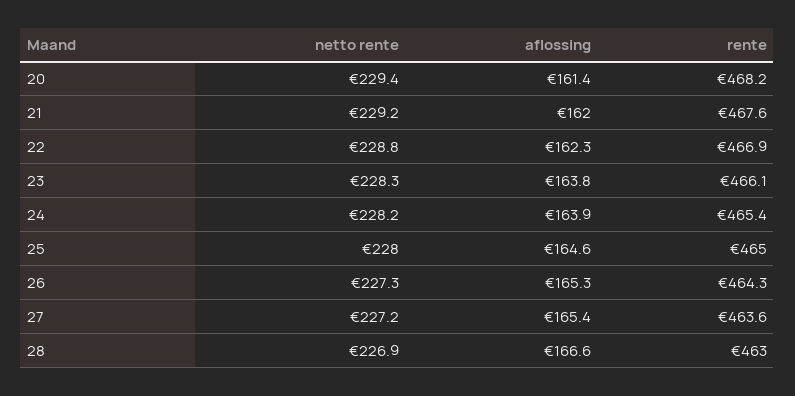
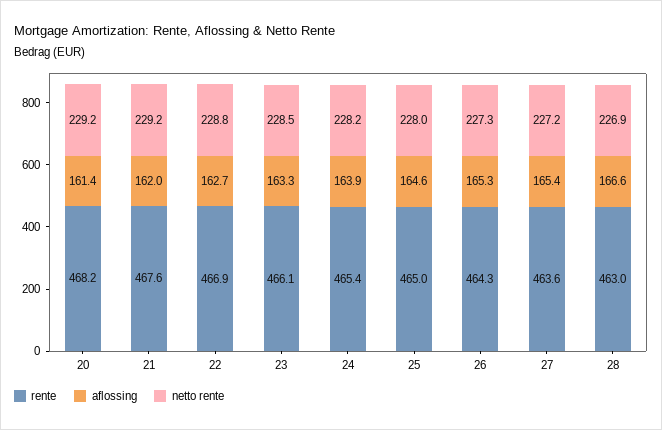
  {
    "netto rente": {
-     "20": 229.4,
+     "20": 229.2,
      "21": 229.2,
      "22": 228.8,
-     "23": 228.3,
+     "23": 228.5,
      "24": 228.2,
      "25": 228,
      "26": 227.3,
      "27": 227.2,
      "28": 226.9
    },
    "aflossing": {
      "20": 161.4,
      "21": 162,
-     "22": 162.3,
+     "22": 162.7,
-     "23": 163.8,
+     "23": 163.3,
      "24": 163.9,
      "25": 164.6,
      "26": 165.3,
      "27": 165.4,
      "28": 166.6
    },
    "rente": {
      "20": 468.2,
      "21": 467.6,
      "22": 466.9,
      "23": 466.1,
      "24": 465.4,
      "25": 465,
      "26": 464.3,
      "27": 463.6,
      "28": 463
    }
  }

